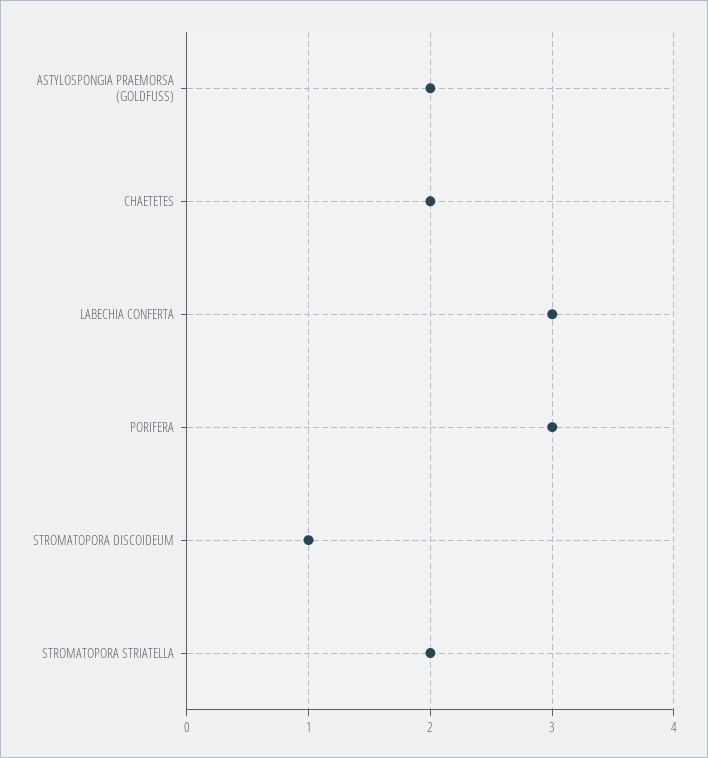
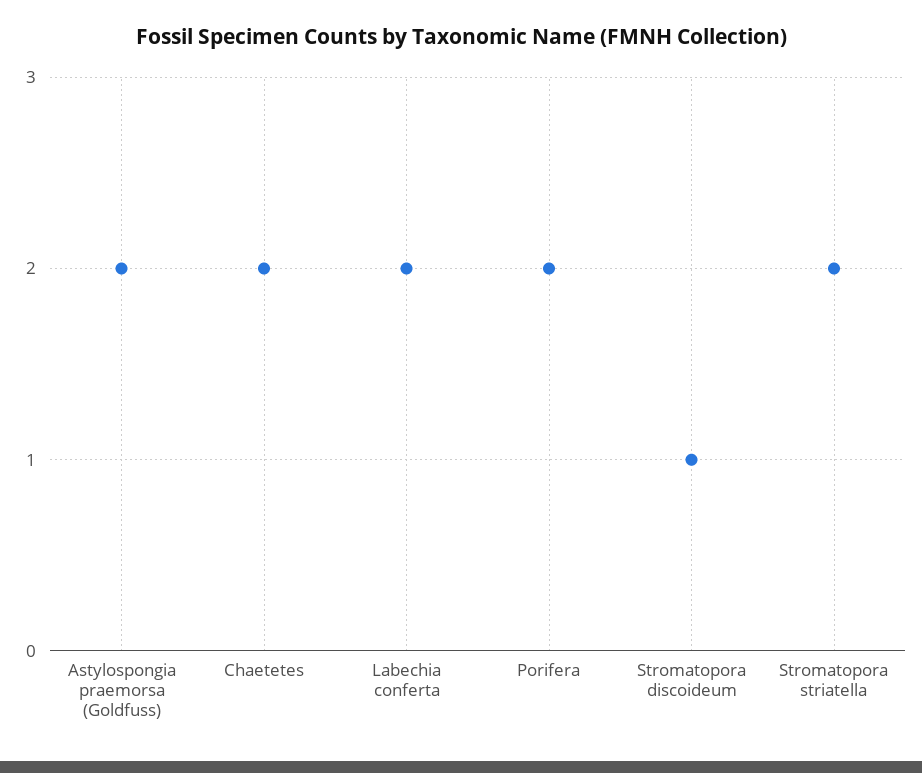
  {
    "ASTYLOSPONGIA PRAEMORSA (GOLDFUSS)": 2,
    "CHAETETES": 2,
-   "LABECHIA CONFERTA": 3,
+   "LABECHIA CONFERTA": 2,
-   "PORIFERA": 3,
+   "PORIFERA": 2,
    "STROMATOPORA DISCOIDEUM": 1,
    "STROMATOPORA STRIATELLA": 2
  }

